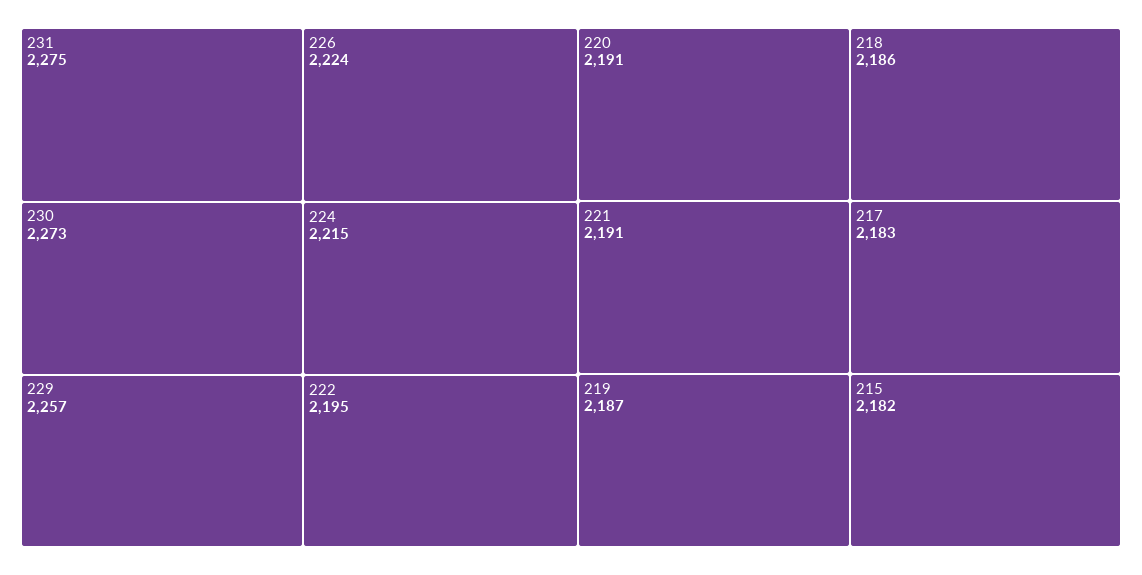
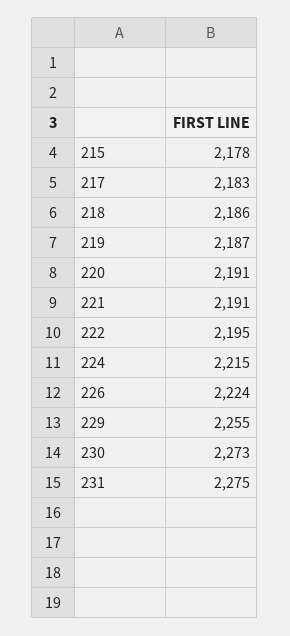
  {
    "231": 2275,
    "230": 2273,
-   "229": 2257,
+   "229": 2255,
    "226": 2224,
    "224": 2215,
    "222": 2195,
    "220": 2191,
    "221": 2191,
    "219": 2187,
    "218": 2186,
    "217": 2183,
-   "215": 2182
+   "215": 2178
  }

